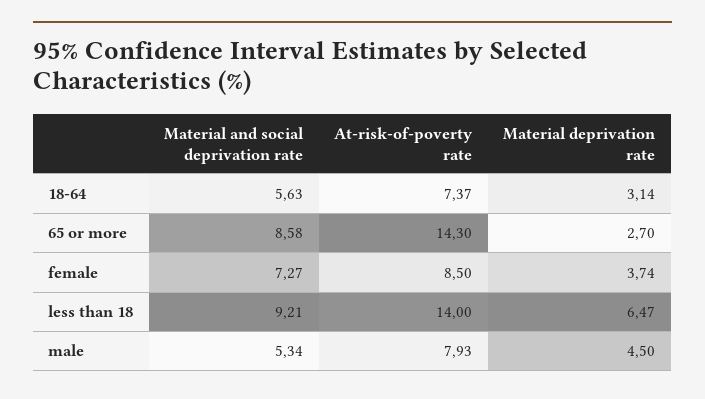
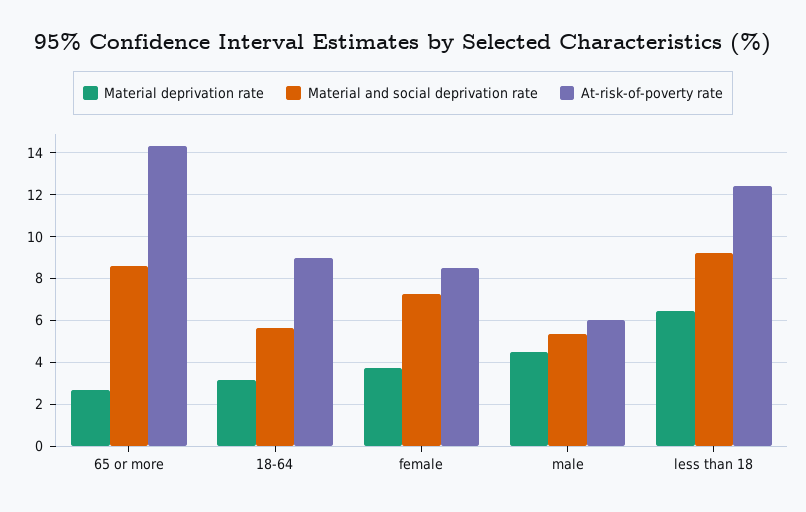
  {
    "Material and social deprivation rate": {
      "18-64": 5.63,
      "65 or more": 8.58,
      "female": 7.27,
      "less than 18": 9.21,
      "male": 5.34
    },
    "At-risk-of-poverty rate": {
-     "18-64": 7.37,
+     "18-64": 9,
      "65 or more": 14.3,
      "female": 8.5,
-     "less than 18": 14,
+     "less than 18": 12.5,
-     "male": 7.93
+     "male": 6
    },
    "Material deprivation rate": {
      "18-64": 3.14,
      "65 or more": 2.7,
      "female": 3.74,
      "less than 18": 6.47,
      "male": 4.5
    }
  }

